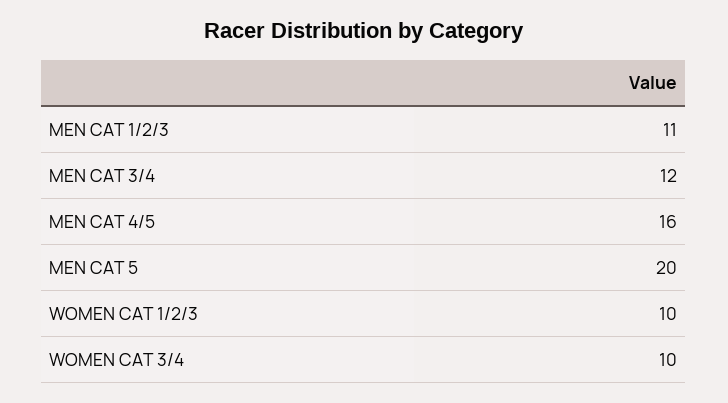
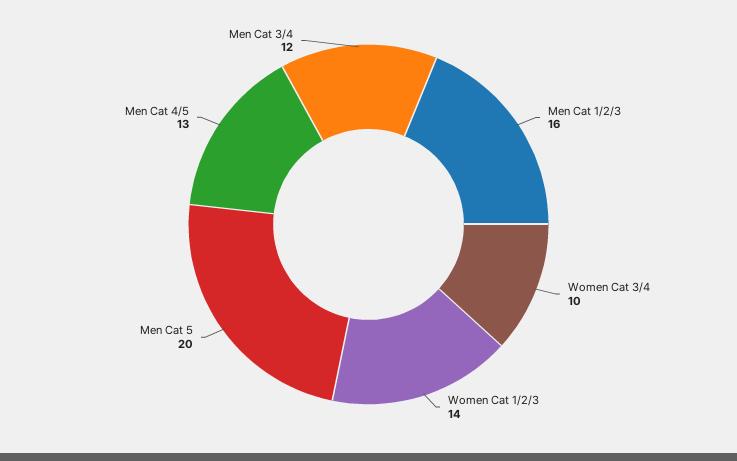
  {
-   "MEN CAT 1/2/3": 11,
+   "MEN CAT 1/2/3": 16,
    "MEN CAT 3/4": 12,
-   "MEN CAT 4/5": 16,
+   "MEN CAT 4/5": 13,
    "MEN CAT 5": 20,
-   "WOMEN CAT 1/2/3": 10,
+   "WOMEN CAT 1/2/3": 14,
    "WOMEN CAT 3/4": 10
  }

